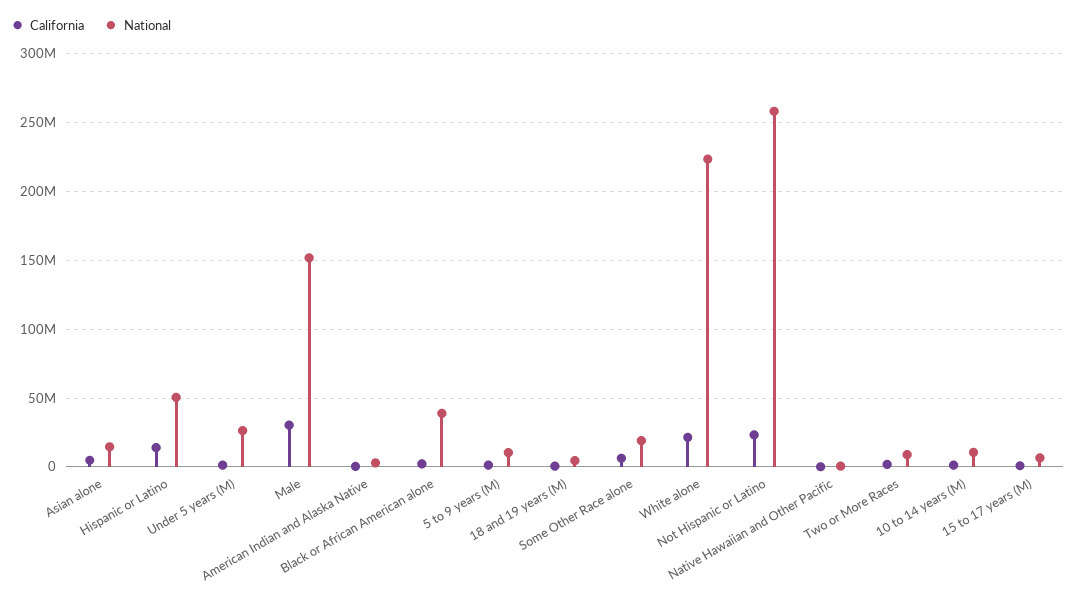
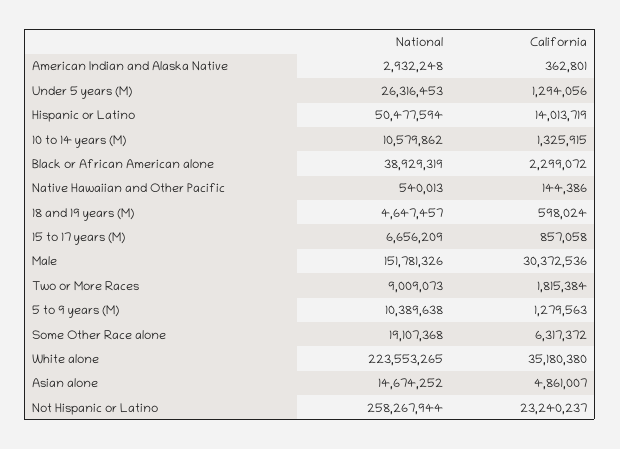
  {
    "California": {
      "Asian alone": 4861007,
      "Hispanic or Latino": 14013719,
      "Under 5 years (M)": 1294056,
      "Male": 30372536,
      "American Indian and Alaska Native": 362801,
      "Black or African American alone": 2299072,
      "5 to 9 years (M)": 1279563,
      "18 and 19 years (M)": 598024,
      "Some Other Race alone": 6317372,
-     "White alone": 20000000,
+     "White alone": 35180380,
      "Not Hispanic or Latino": 23240237,
      "Native Hawaiian and Other Pacific": 144386,
      "Two or More Races": 1815384,
      "10 to 14 years (M)": 1325915,
      "15 to 17 years (M)": 857058
    },
    "National": {
      "Asian alone": 14674252,
      "Hispanic or Latino": 50477594,
      "Under 5 years (M)": 26316453,
      "Male": 151781326,
      "American Indian and Alaska Native": 2932248,
      "Black or African American alone": 38929319,
      "5 to 9 years (M)": 10389638,
      "18 and 19 years (M)": 4647457,
      "Some Other Race alone": 19107368,
      "White alone": 223553265,
      "Not Hispanic or Latino": 258267944,
      "Native Hawaiian and Other Pacific": 540013,
      "Two or More Races": 9009073,
      "10 to 14 years (M)": 10579862,
      "15 to 17 years (M)": 6656209
    }
  }

